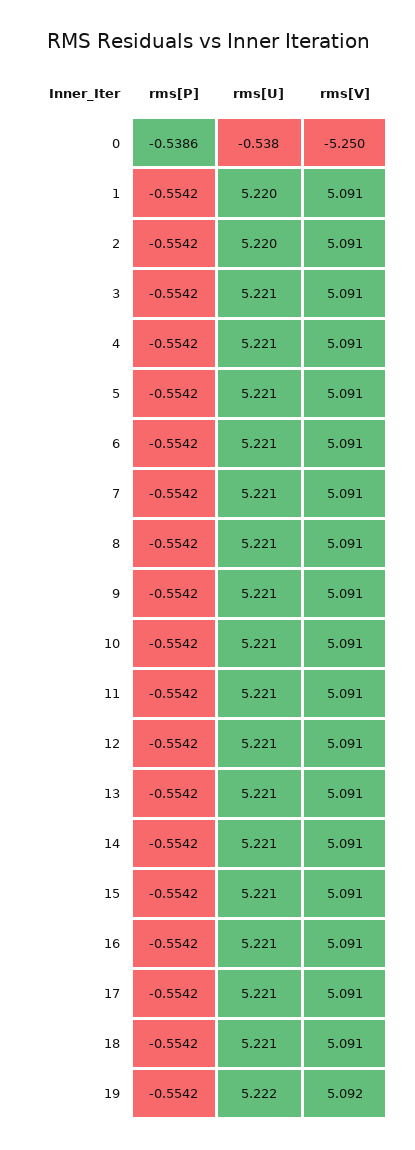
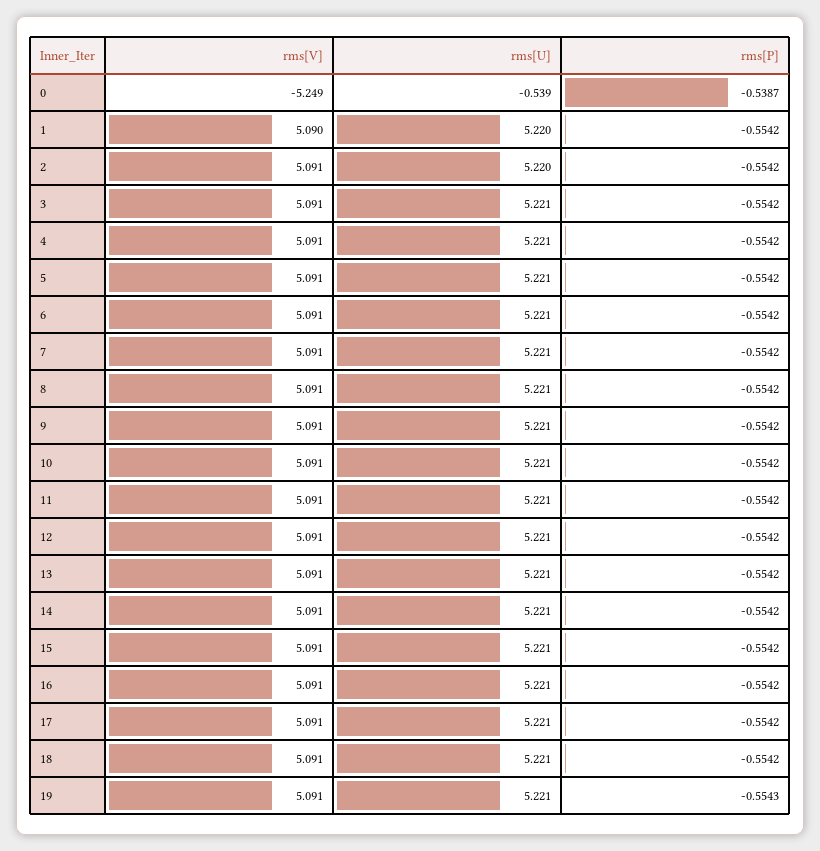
  {
    "rms[P]": {
-     "0": -0.5386,
+     "0": -0.5387,
      "1": -0.5542,
      "2": -0.5542,
      "3": -0.5542,
      "4": -0.5542,
      "5": -0.5542,
      "6": -0.5542,
      "7": -0.5542,
      "8": -0.5542,
      "9": -0.5542,
      "10": -0.5542,
      "11": -0.5542,
      "12": -0.5542,
      "13": -0.5542,
      "14": -0.5542,
      "15": -0.5542,
      "16": -0.5542,
      "17": -0.5542,
      "18": -0.5542,
-     "19": -0.5542
+     "19": -0.5543
    },
    "rms[U]": {
-     "0": -0.538,
+     "0": -0.539,
      "1": 5.22,
      "2": 5.22,
      "3": 5.221,
      "4": 5.221,
      "5": 5.221,
      "6": 5.221,
      "7": 5.221,
      "8": 5.221,
      "9": 5.221,
      "10": 5.221,
      "11": 5.221,
      "12": 5.221,
      "13": 5.221,
      "14": 5.221,
      "15": 5.221,
      "16": 5.221,
      "17": 5.221,
      "18": 5.221,
-     "19": 5.222
+     "19": 5.221
    },
    "rms[V]": {
-     "0": -5.25,
+     "0": -5.249,
-     "1": 5.091,
+     "1": 5.09,
      "2": 5.091,
      "3": 5.091,
      "4": 5.091,
      "5": 5.091,
      "6": 5.091,
      "7": 5.091,
      "8": 5.091,
      "9": 5.091,
      "10": 5.091,
      "11": 5.091,
      "12": 5.091,
      "13": 5.091,
      "14": 5.091,
      "15": 5.091,
      "16": 5.091,
      "17": 5.091,
      "18": 5.091,
-     "19": 5.092
+     "19": 5.091
    }
  }

